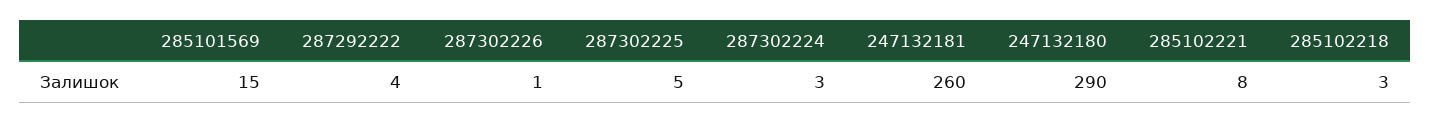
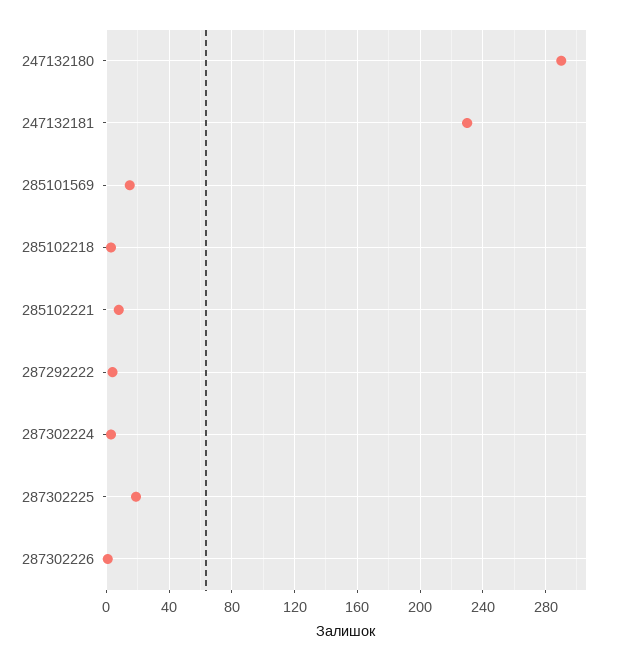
  {
    "285101569": 15,
    "287292222": 4,
    "287302226": 1,
-   "287302225": 5,
+   "287302225": 20,
    "287302224": 3,
-   "247132181": 260,
+   "247132181": 230,
    "247132180": 290,
    "285102221": 8,
    "285102218": 3
  }

